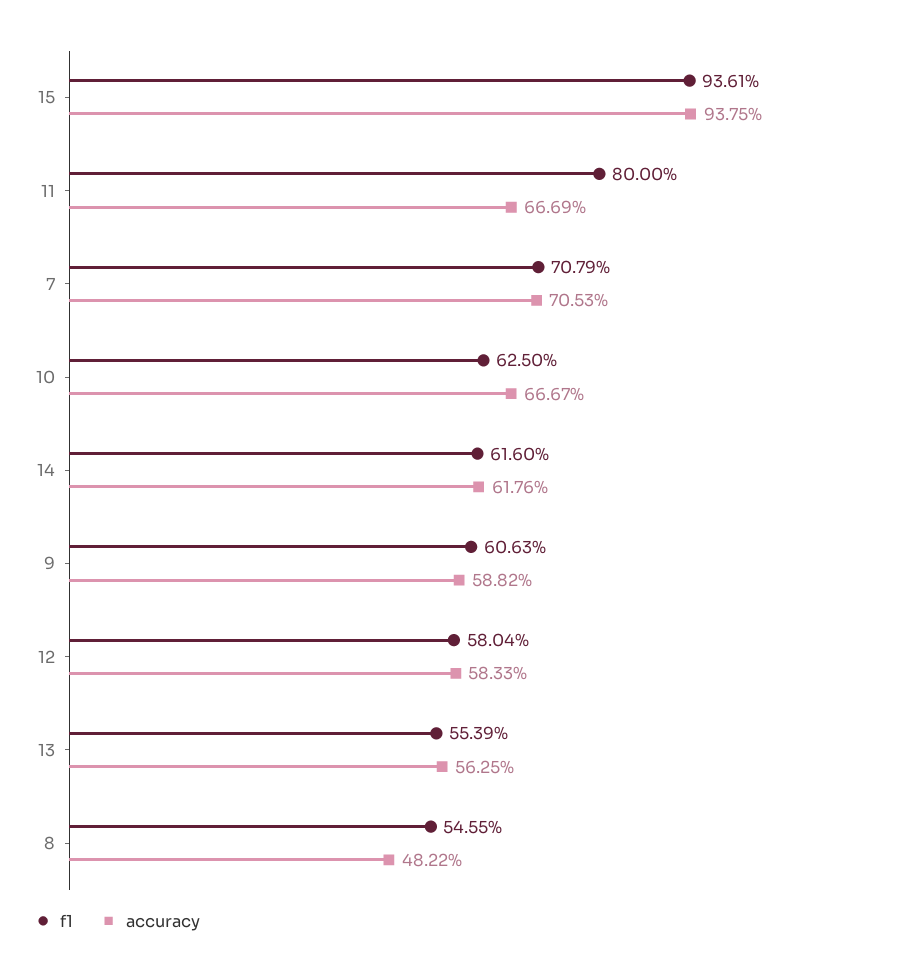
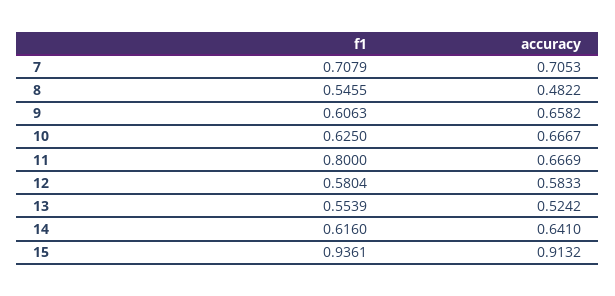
  {
    "f1": {
      "15": 0.9361,
      "11": 0.8,
      "7": 0.7079,
      "10": 0.625,
      "14": 0.616,
      "9": 0.6063,
      "12": 0.5804,
      "13": 0.5539,
      "8": 0.5455
    },
    "accuracy": {
-     "15": 0.9375,
+     "15": 0.9132,
      "11": 0.6669,
      "7": 0.7053,
      "10": 0.6667,
-     "14": 0.6176,
+     "14": 0.641,
-     "9": 0.5882,
+     "9": 0.6582,
      "12": 0.5833,
-     "13": 0.5625,
+     "13": 0.5242,
      "8": 0.4822
    }
  }

